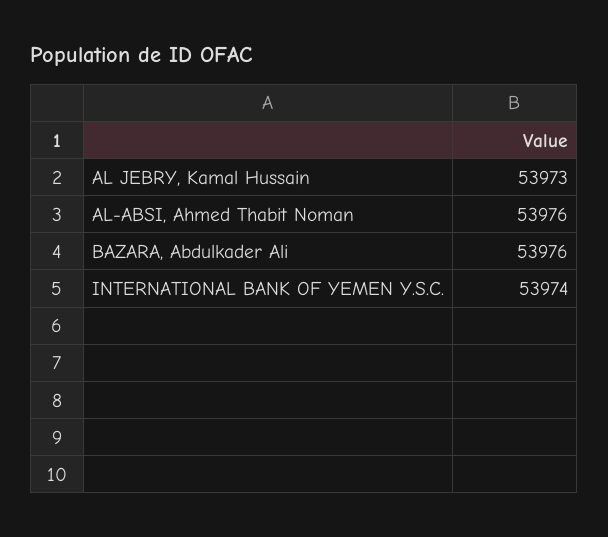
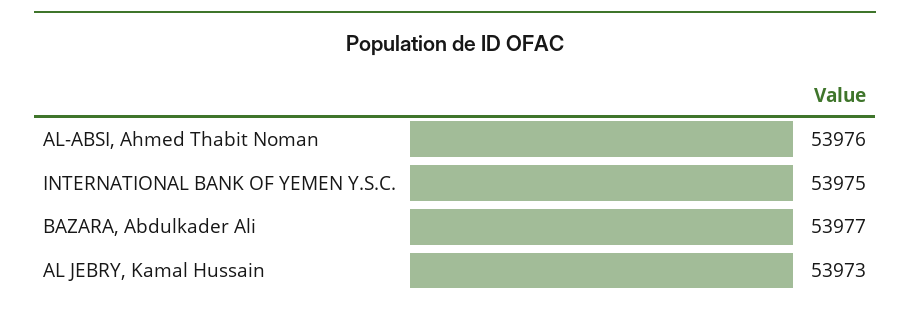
  {
    "AL JEBRY, Kamal Hussain": 53973,
    "AL-ABSI, Ahmed Thabit Noman": 53976,
-   "BAZARA, Abdulkader Ali": 53976,
+   "BAZARA, Abdulkader Ali": 53977,
-   "INTERNATIONAL BANK OF YEMEN Y.S.C.": 53974
+   "INTERNATIONAL BANK OF YEMEN Y.S.C.": 53975
  }

